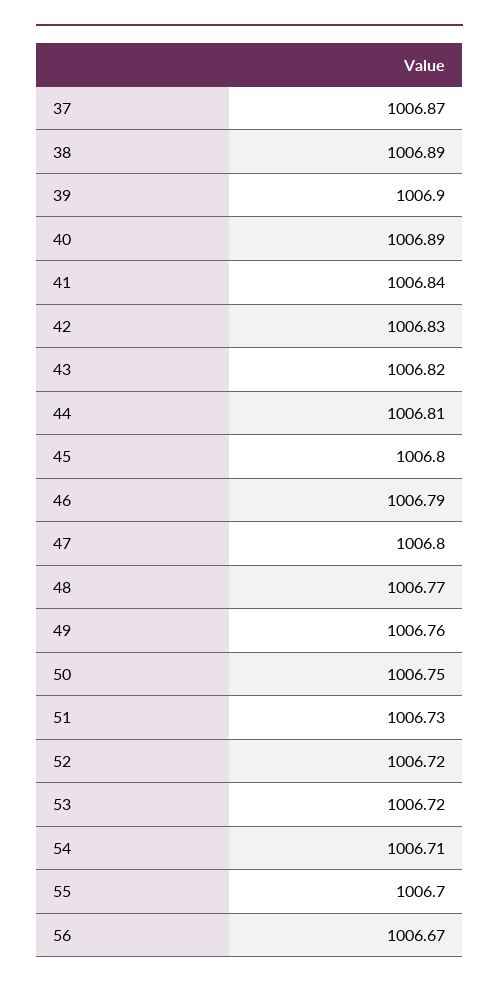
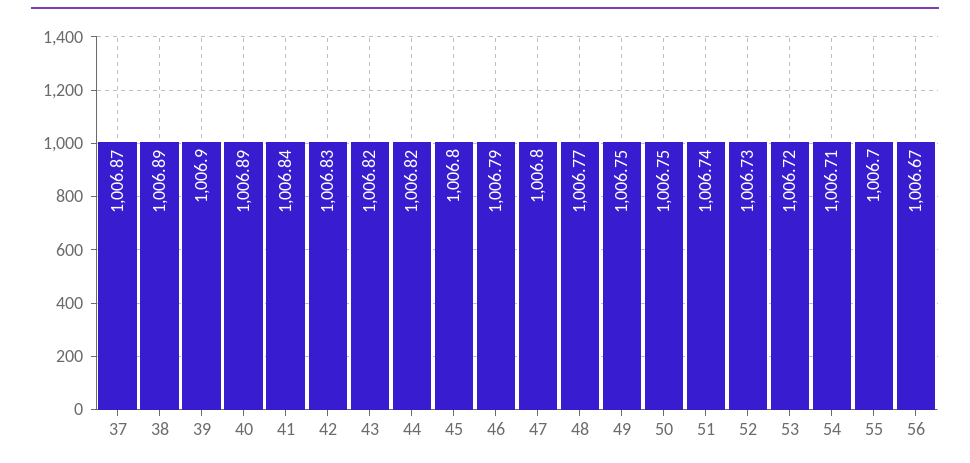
  {
    "37": 1006.87,
    "38": 1006.89,
    "39": 1006.9,
    "40": 1006.89,
    "41": 1006.84,
    "42": 1006.83,
    "43": 1006.82,
-   "44": 1006.81,
+   "44": 1006.82,
    "45": 1006.8,
    "46": 1006.79,
    "47": 1006.8,
    "48": 1006.77,
-   "49": 1006.76,
+   "49": 1006.75,
    "50": 1006.75,
-   "51": 1006.73,
+   "51": 1006.74,
-   "52": 1006.72,
+   "52": 1006.73,
    "53": 1006.72,
    "54": 1006.71,
    "55": 1006.7,
    "56": 1006.67
  }

